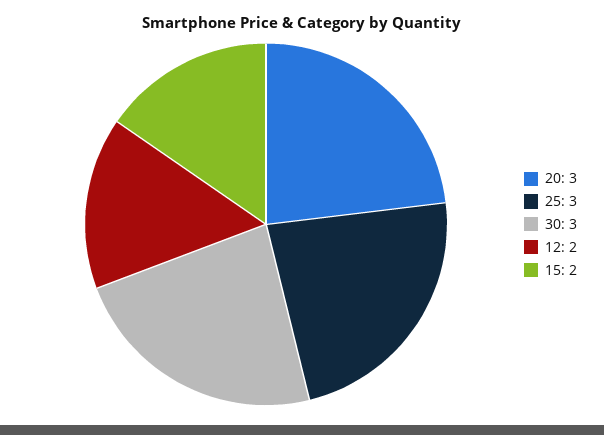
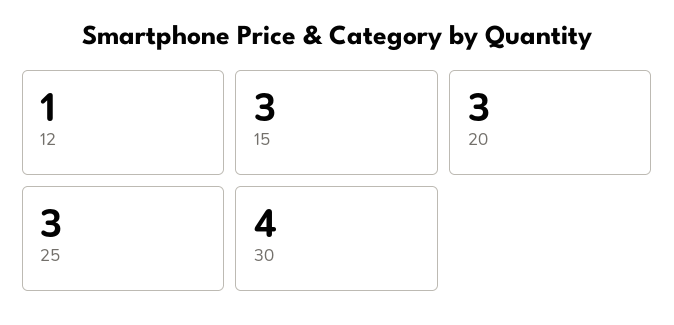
  {
    "20": 3,
    "25": 3,
-   "30": 3,
+   "30": 4,
-   "12": 2,
+   "12": 1,
-   "15": 2
+   "15": 3
  }

